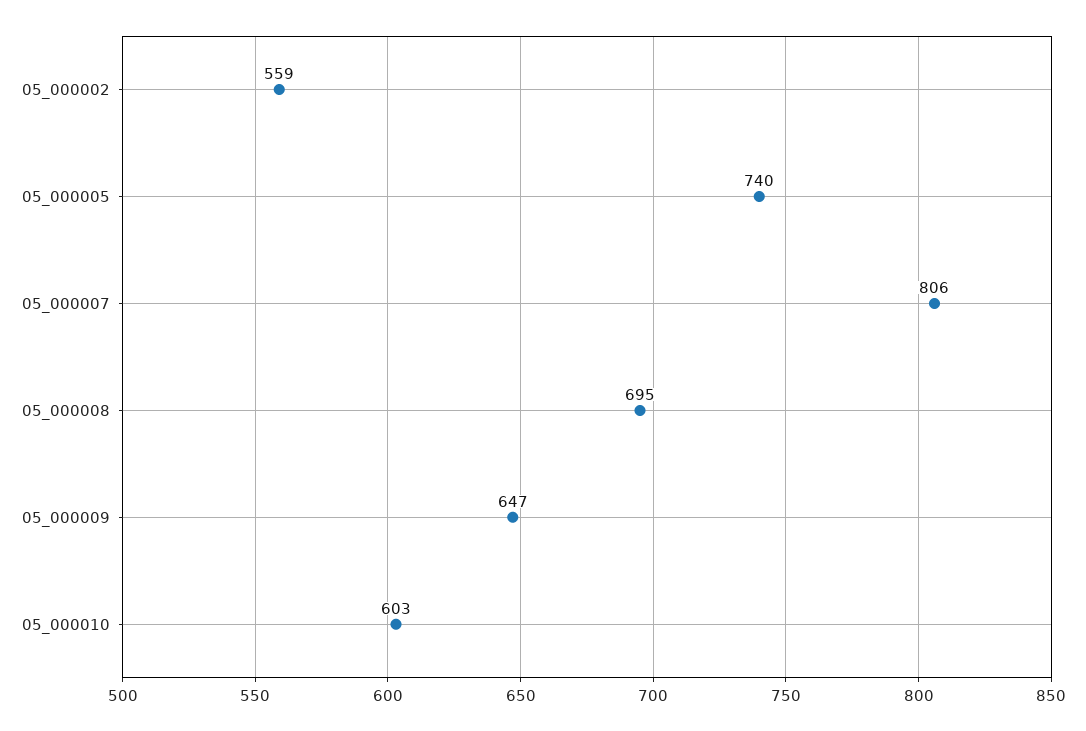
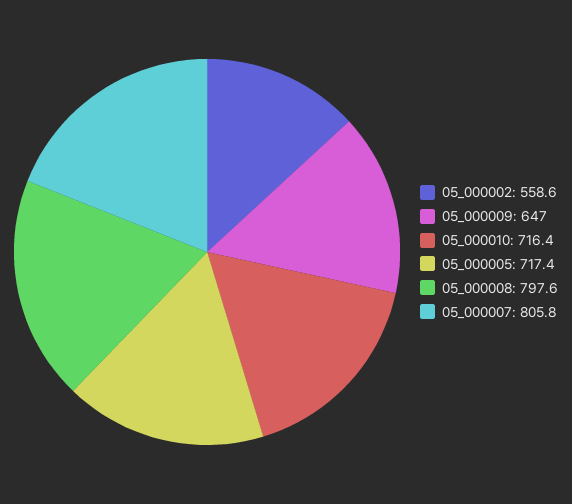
  {
    "05_000002": 558.6,
-   "05_000005": 740,
+   "05_000005": 717.4,
    "05_000007": 805.8,
-   "05_000008": 695,
+   "05_000008": 797.6,
    "05_000009": 647,
-   "05_000010": 603
+   "05_000010": 716.4
  }

